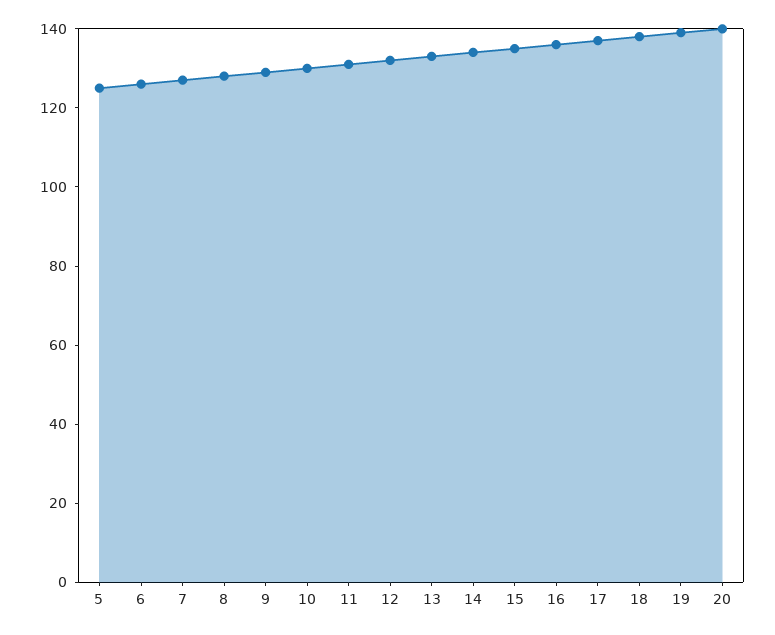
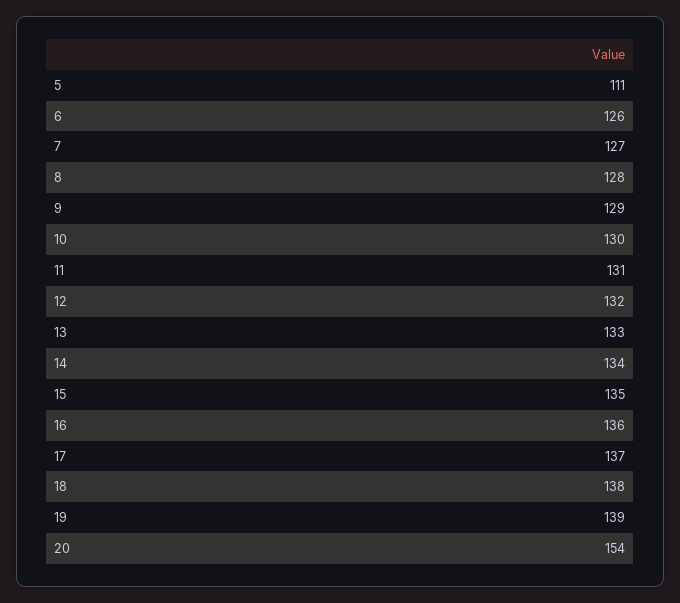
  {
-   "5": 125,
+   "5": 111,
    "6": 126,
    "7": 127,
    "8": 128,
    "9": 129,
    "10": 130,
    "11": 131,
    "12": 132,
    "13": 133,
    "14": 134,
    "15": 135,
    "16": 136,
    "17": 137,
    "18": 138,
    "19": 139,
-   "20": 140
+   "20": 154
  }

